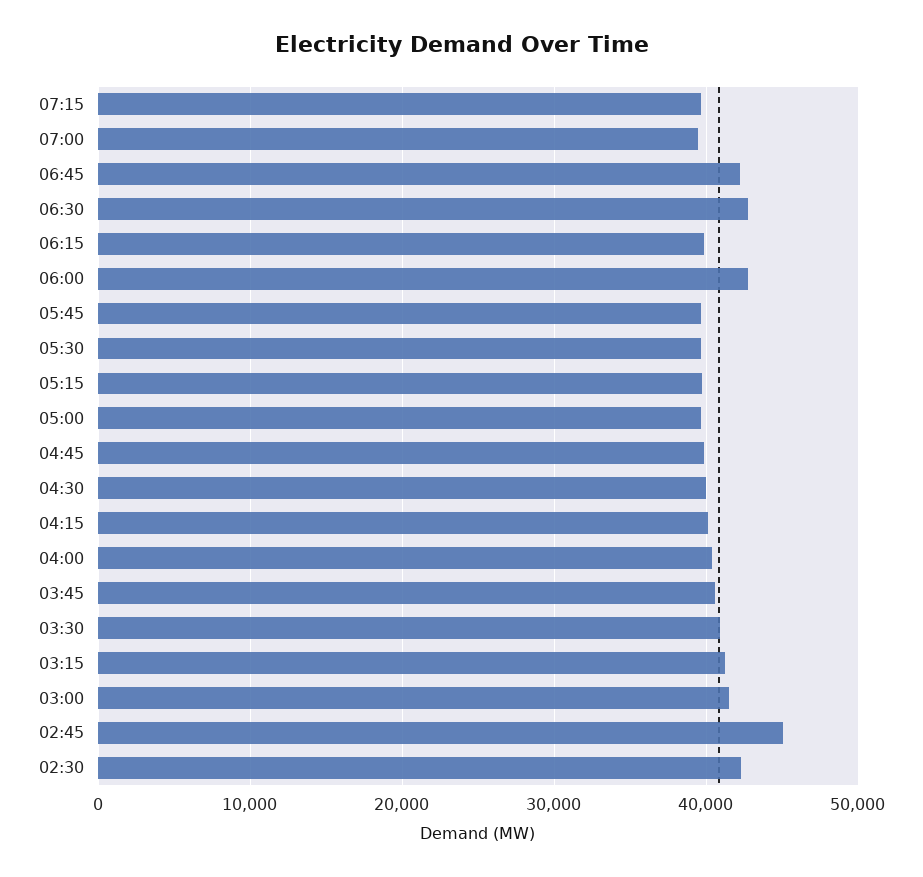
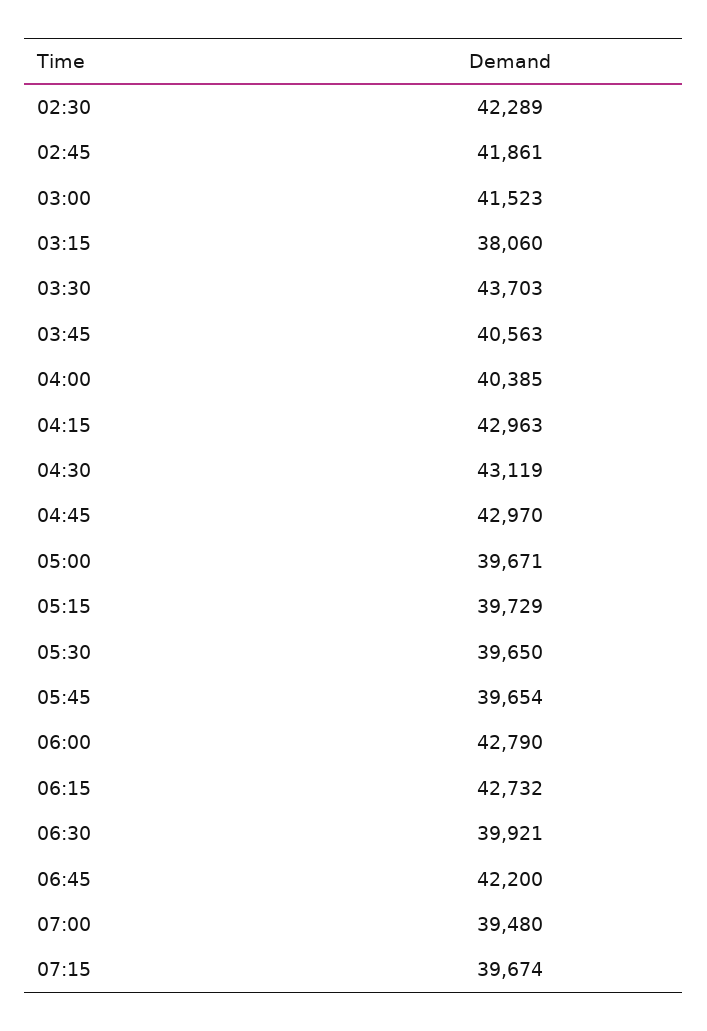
  {
    "07:15": 39674,
    "07:00": 39480,
    "06:45": 42200,
-   "06:30": 43000,
+   "06:30": 39921,
-   "06:15": 40000,
+   "06:15": 42732,
    "06:00": 42790,
    "05:45": 39654,
    "05:30": 39650,
    "05:15": 39729,
    "05:00": 39671,
-   "04:45": 40000,
+   "04:45": 42970,
-   "04:30": 40000,
+   "04:30": 43119,
-   "04:15": 40000,
+   "04:15": 42963,
    "04:00": 40385,
    "03:45": 40563,
-   "03:30": 41000,
+   "03:30": 43703,
-   "03:15": 41000,
+   "03:15": 38060,
    "03:00": 41523,
-   "02:45": 45000,
+   "02:45": 41861,
    "02:30": 42289
  }

